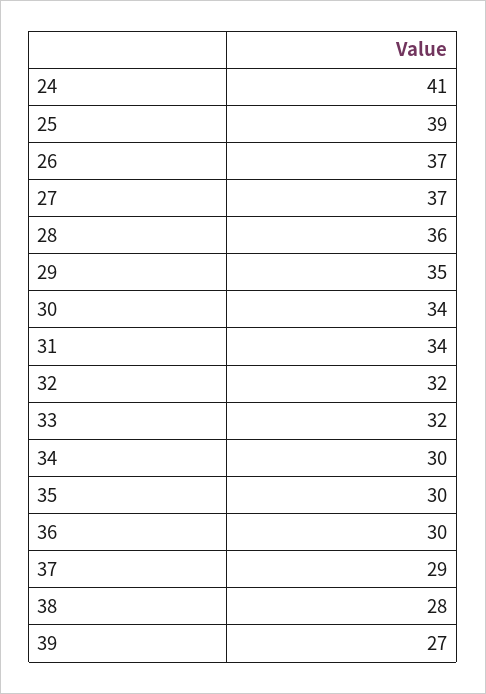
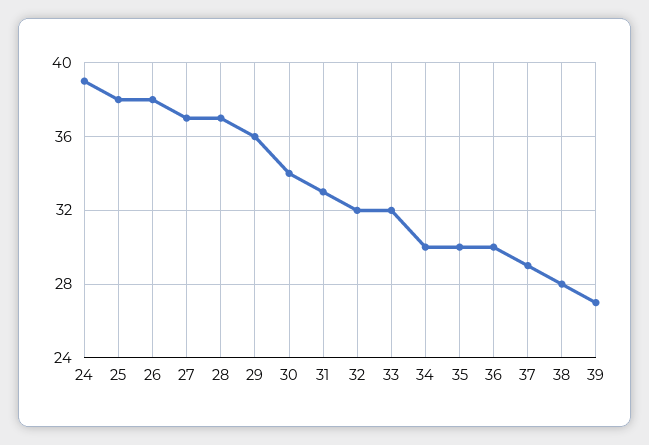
  {
-   "24": 41,
+   "24": 39,
-   "25": 39,
+   "25": 38,
-   "26": 37,
+   "26": 38,
    "27": 37,
-   "28": 36,
+   "28": 37,
-   "29": 35,
+   "29": 36,
    "30": 34,
-   "31": 34,
+   "31": 33,
    "32": 32,
    "33": 32,
    "34": 30,
    "35": 30,
    "36": 30,
    "37": 29,
    "38": 28,
    "39": 27
  }

